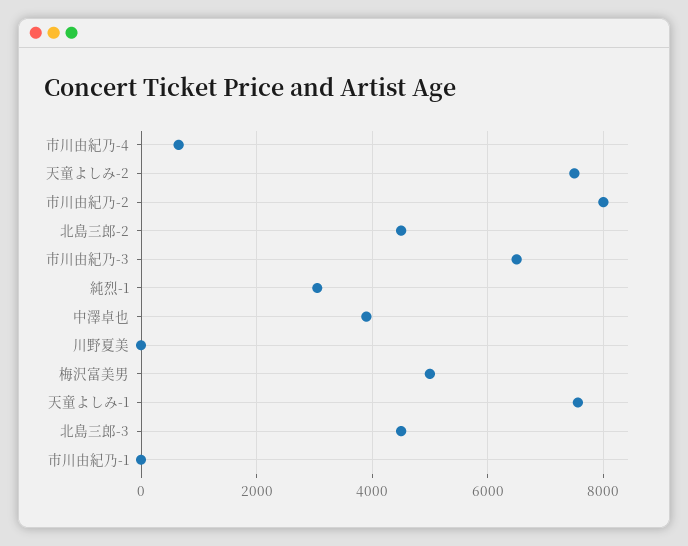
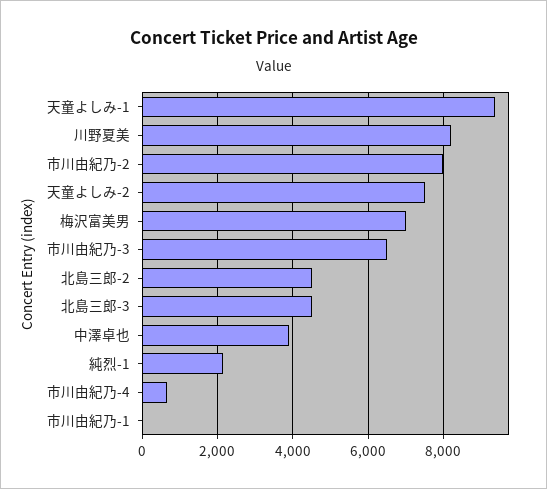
  {
    "市川由紀乃-4": 600,
    "天童よしみ-2": 7600,
    "市川由紀乃-2": 8000,
    "北島三郎-2": 4600,
    "市川由紀乃-3": 6600,
-   "純烈-1": 3000,
+   "純烈-1": 2200,
    "中澤卓也": 4000,
-   "川野夏美": 0,
+   "川野夏美": 8200,
-   "梅沢富美男": 5000,
+   "梅沢富美男": 7000,
-   "天童よしみ-1": 7600,
+   "天童よしみ-1": 9400,
    "北島三郎-3": 4600,
    "市川由紀乃-1": 0
  }

